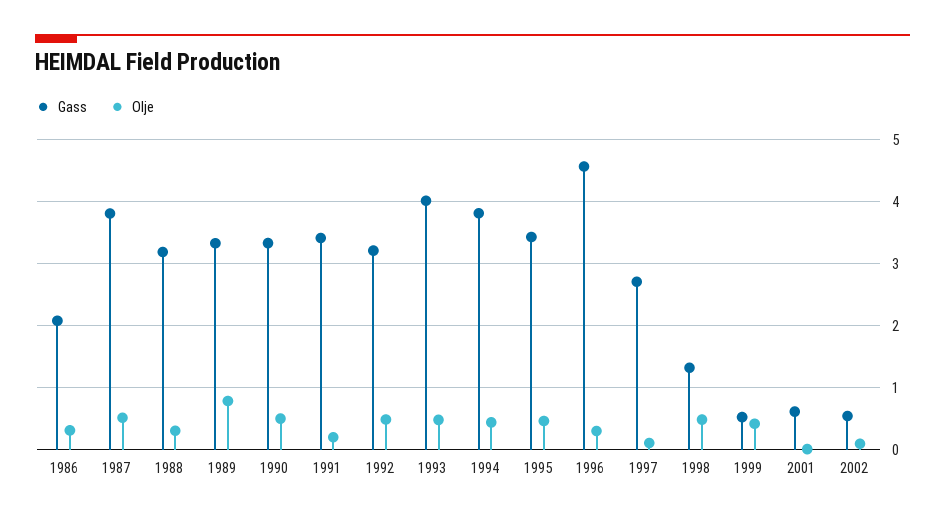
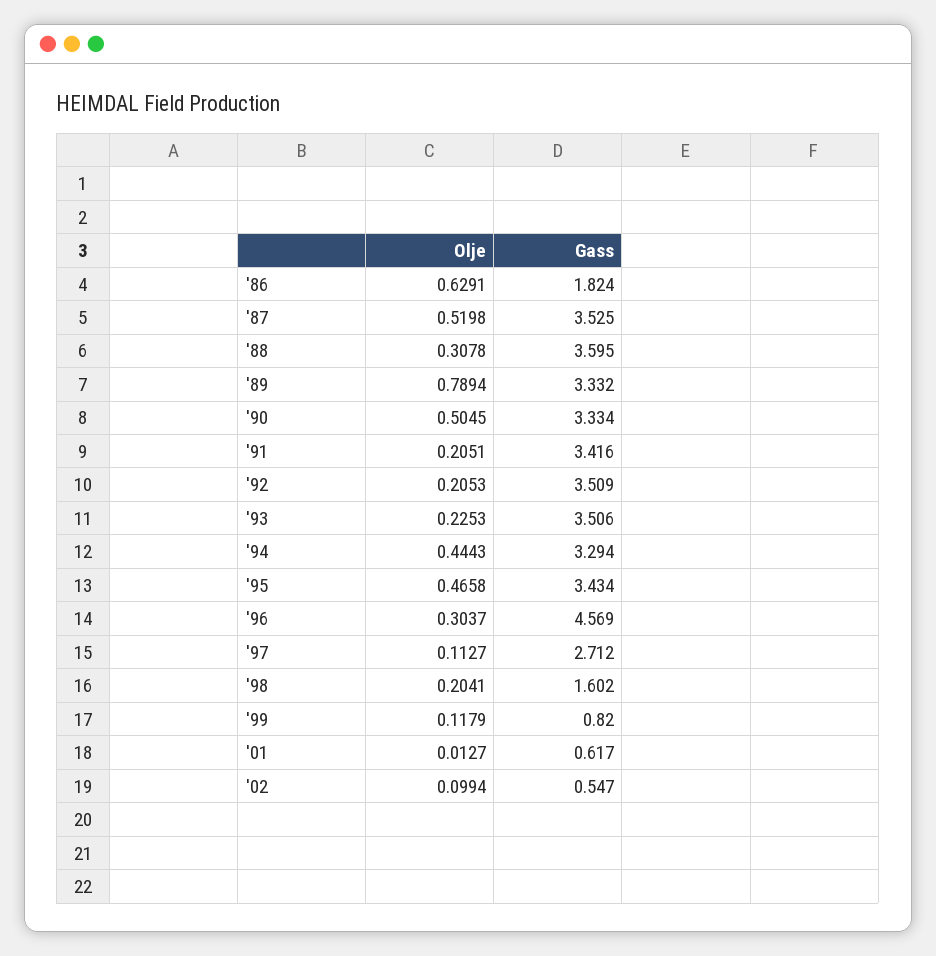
  {
    "Gass": {
-     "1986": 2.1,
+     "1986": 1.824,
-     "1987": 3.8,
+     "1987": 3.525,
-     "1988": 3.2,
+     "1988": 3.595,
      "1989": 3.332,
      "1990": 3.334,
      "1991": 3.416,
-     "1992": 3.2,
+     "1992": 3.509,
-     "1993": 4,
+     "1993": 3.506,
-     "1994": 3.8,
+     "1994": 3.294,
      "1995": 3.434,
      "1996": 4.569,
      "1997": 2.712,
-     "1998": 1.3,
+     "1998": 1.602,
-     "1999": 0.5,
+     "1999": 0.82,
      "2001": 0.617,
      "2002": 0.547
    },
    "Olje": {
-     "1986": 0.3,
+     "1986": 0.6291,
      "1987": 0.5198,
      "1988": 0.3078,
      "1989": 0.7894,
      "1990": 0.5045,
      "1991": 0.2051,
-     "1992": 0.5,
+     "1992": 0.2053,
-     "1993": 0.5,
+     "1993": 0.2253,
      "1994": 0.4443,
      "1995": 0.4658,
      "1996": 0.3037,
      "1997": 0.1127,
-     "1998": 0.5,
+     "1998": 0.2041,
-     "1999": 0.4,
+     "1999": 0.1179,
      "2001": 0.0127,
      "2002": 0.0994
    }
  }

